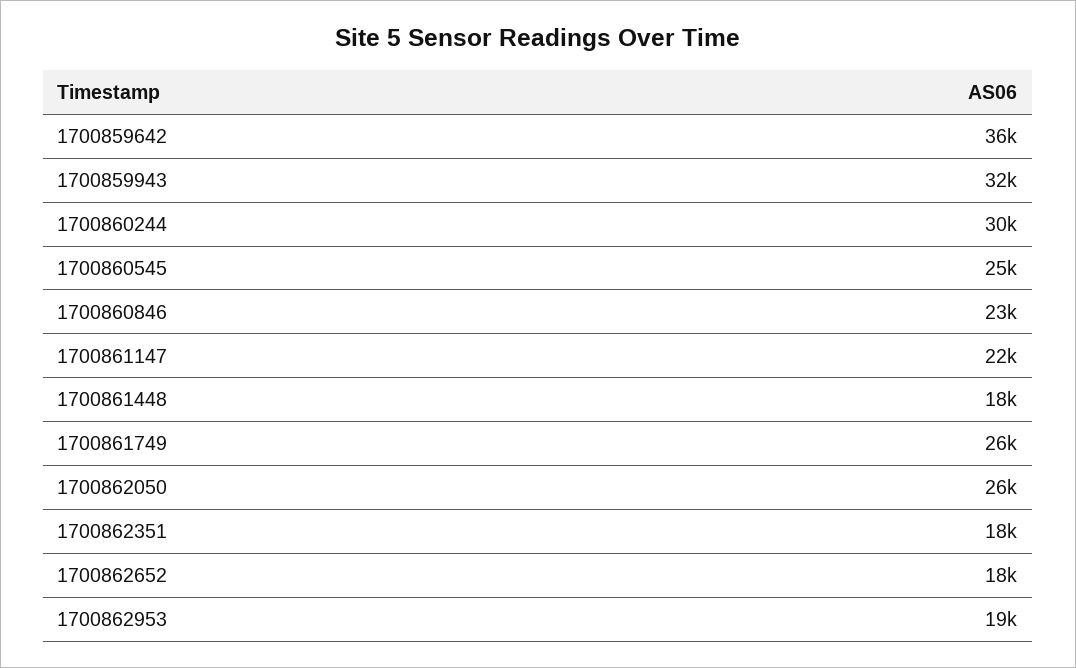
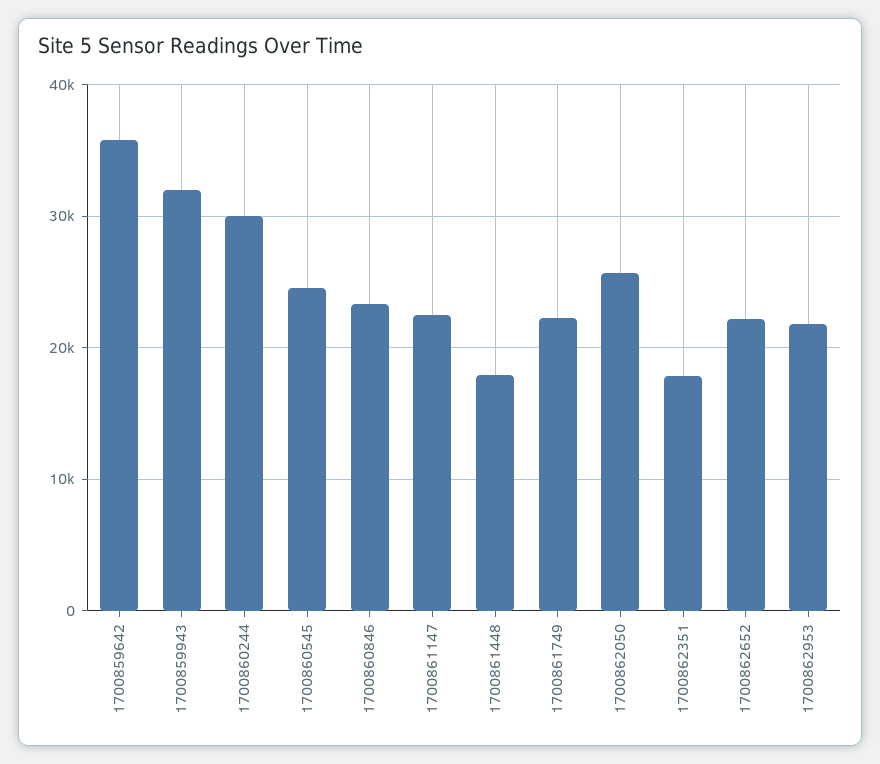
  {
    "1700859642": 36000,
    "1700859943": 32000,
    "1700860244": 30000,
    "1700860545": 25000,
    "1700860846": 23000,
    "1700861147": 22000,
    "1700861448": 18000,
-   "1700861749": 26000,
+   "1700861749": 22000,
    "1700862050": 26000,
    "1700862351": 18000,
-   "1700862652": 18000,
+   "1700862652": 22000,
-   "1700862953": 19000
+   "1700862953": 22000
  }

